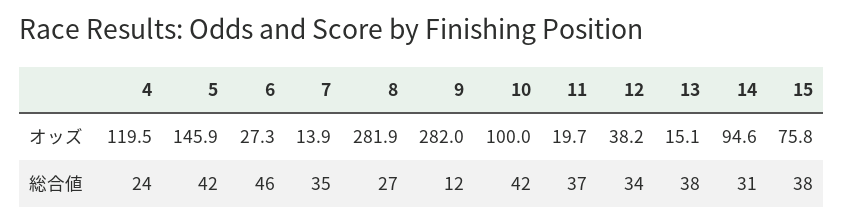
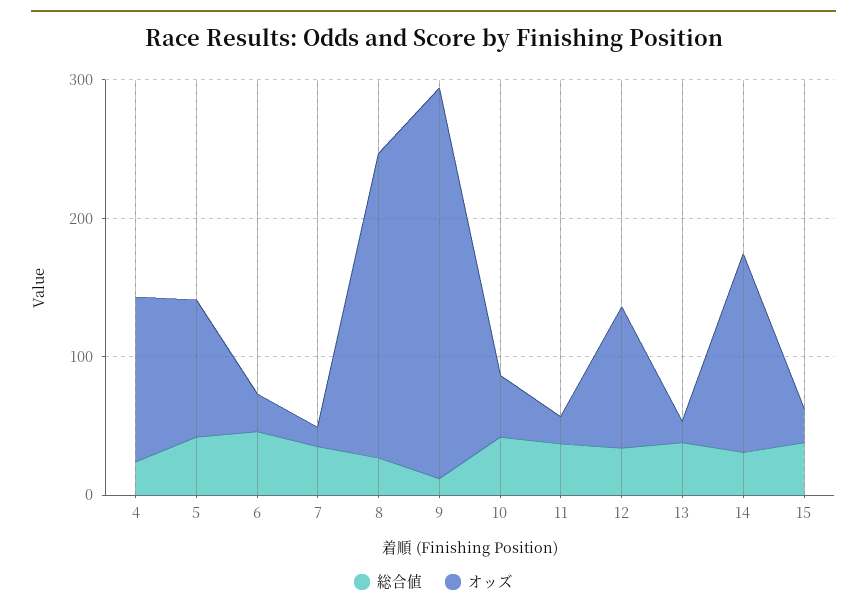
  {
    "オッズ": {
      "4": 119.5,
-     "5": 145.9,
+     "5": 100,
      "6": 27.3,
      "7": 13.9,
-     "8": 281.9,
+     "8": 220,
      "9": 282,
-     "10": 100,
+     "10": 40,
      "11": 19.7,
-     "12": 38.2,
+     "12": 100,
      "13": 15.1,
-     "14": 94.6,
+     "14": 140,
-     "15": 75.8
+     "15": 20
    },
    "総合値": {
      "4": 24,
      "5": 42,
      "6": 46,
      "7": 35,
      "8": 27,
      "9": 12,
      "10": 42,
      "11": 37,
      "12": 34,
      "13": 38,
      "14": 31,
      "15": 38
    }
  }

